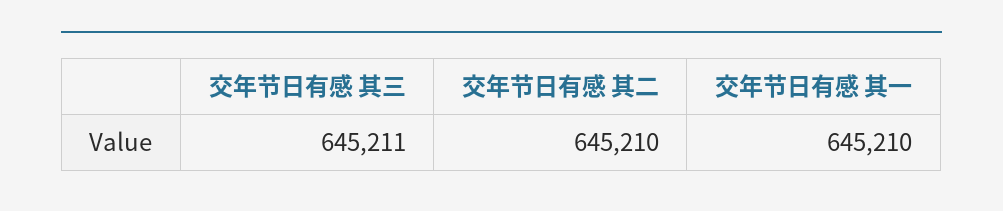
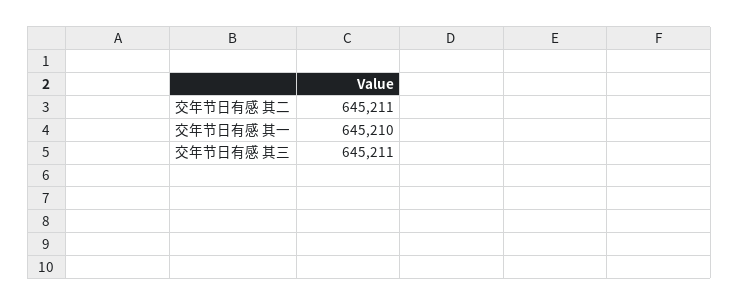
  {
    "交年节日有感 其三": 645211,
-   "交年节日有感 其二": 645210,
+   "交年节日有感 其二": 645211,
    "交年节日有感 其一": 645210
  }

